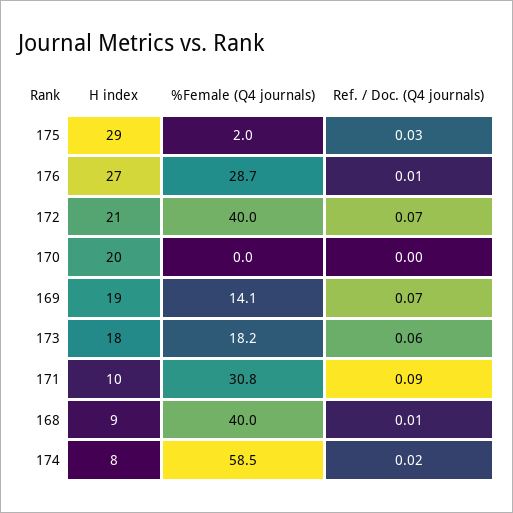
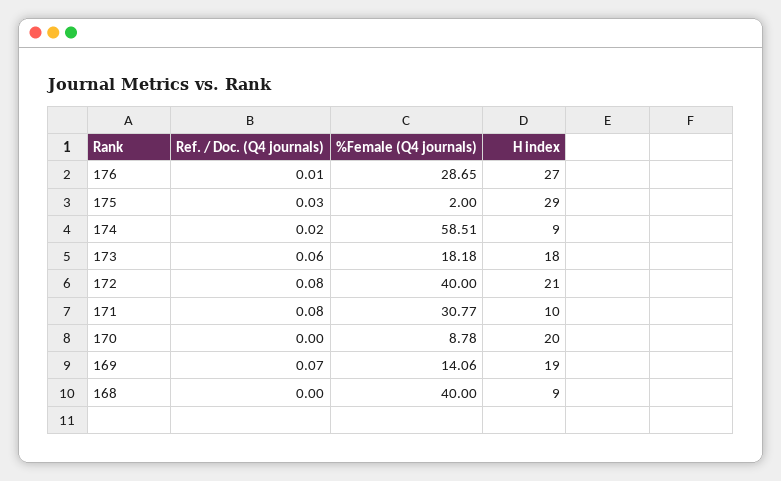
  {
    "H index": {
      "175": 29,
      "176": 27,
      "172": 21,
      "170": 20,
      "169": 19,
      "173": 18,
      "171": 10,
      "168": 9,
-     "174": 8
+     "174": 9
    },
    "%Female (Q4 journals)": {
      "175": 2,
      "176": 28.65,
      "172": 40,
-     "170": 0,
+     "170": 8.78,
      "169": 14.06,
      "173": 18.18,
      "171": 30.77,
      "168": 40,
      "174": 58.51
    },
    "Ref. / Doc. (Q4 journals)": {
      "175": 0.03,
      "176": 0.01,
-     "172": 0.07,
+     "172": 0.08,
      "170": 0,
      "169": 0.07,
      "173": 0.06,
-     "171": 0.09,
+     "171": 0.08,
-     "168": 0.01,
+     "168": 0,
      "174": 0.02
    }
  }

